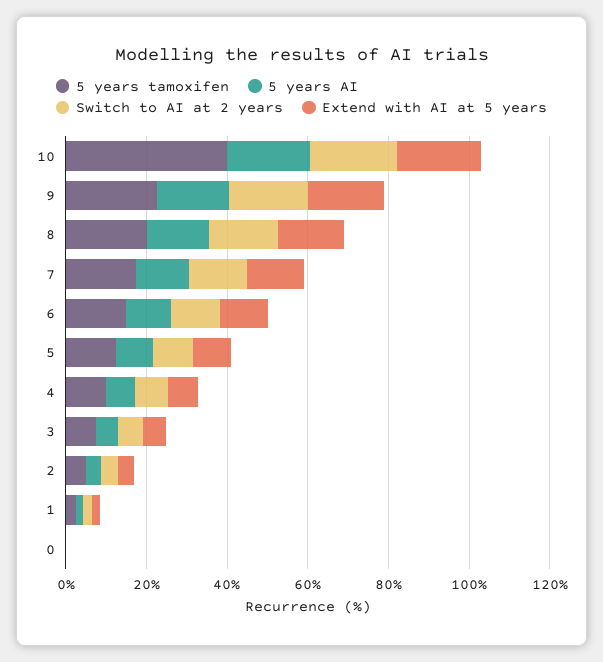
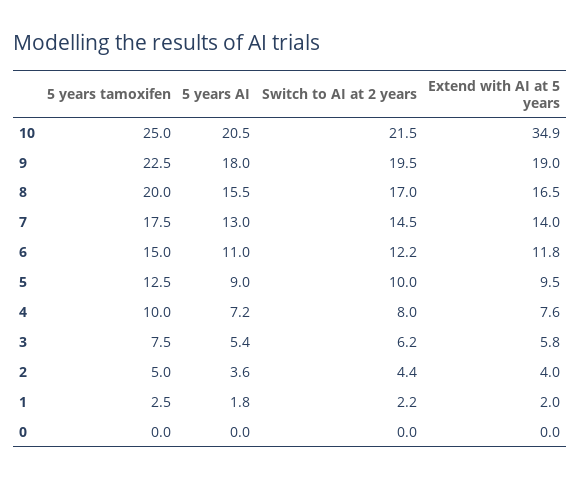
  {
    "5 years tamoxifen": {
-     "10": 40,
+     "10": 25,
      "9": 22.5,
      "8": 20,
      "7": 17.5,
      "6": 15,
      "5": 12.5,
      "4": 10,
      "3": 7.5,
      "2": 5,
      "1": 2.5,
      "0": 0
    },
    "5 years AI": {
      "10": 20.5,
      "9": 18,
      "8": 15.5,
      "7": 13,
      "6": 11,
      "5": 9,
      "4": 7.2,
      "3": 5.4,
      "2": 3.6,
      "1": 1.8,
      "0": 0
    },
    "Switch to AI at 2 years": {
      "10": 21.5,
      "9": 19.5,
      "8": 17,
      "7": 14.5,
      "6": 12.2,
      "5": 10,
      "4": 8,
      "3": 6.2,
      "2": 4.4,
      "1": 2.2,
      "0": 0
    },
    "Extend with AI at 5 years": {
-     "10": 20,
+     "10": 34.9,
      "9": 19,
      "8": 16.5,
      "7": 14,
      "6": 11.8,
      "5": 9.5,
      "4": 7.6,
      "3": 5.8,
      "2": 4,
      "1": 2,
      "0": 0
    }
  }

